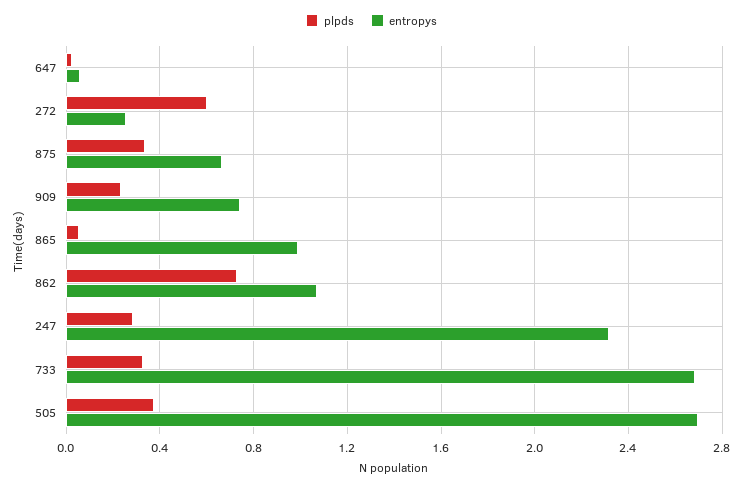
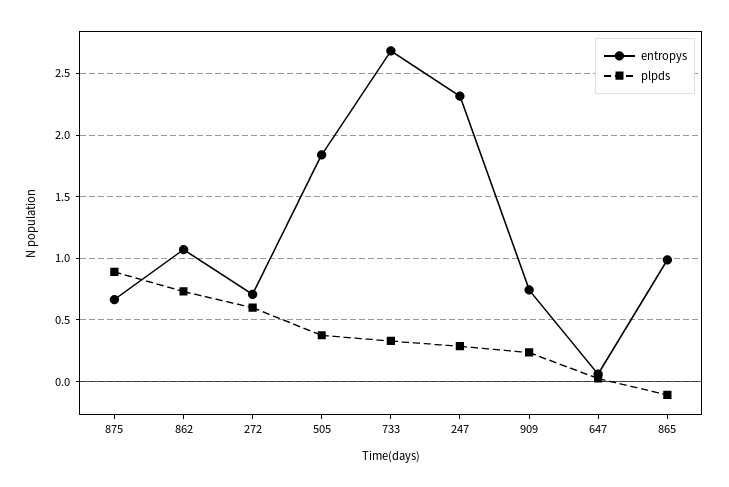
  {
    "plpds": {
      "647": 0,
      "272": 0.6,
-     "875": 0.35,
+     "875": 0.9,
      "909": 0.25,
-     "865": 0.05,
+     "865": -0.1,
      "862": 0.75,
      "247": 0.3,
      "733": 0.35,
      "505": 0.4
    },
    "entropys": {
      "647": 0.05,
-     "272": 0.25,
+     "272": 0.7,
      "875": 0.65,
      "909": 0.75,
      "865": 1,
      "862": 1.05,
      "247": 2.3,
      "733": 2.7,
-     "505": 2.7
+     "505": 1.85
    }
  }

